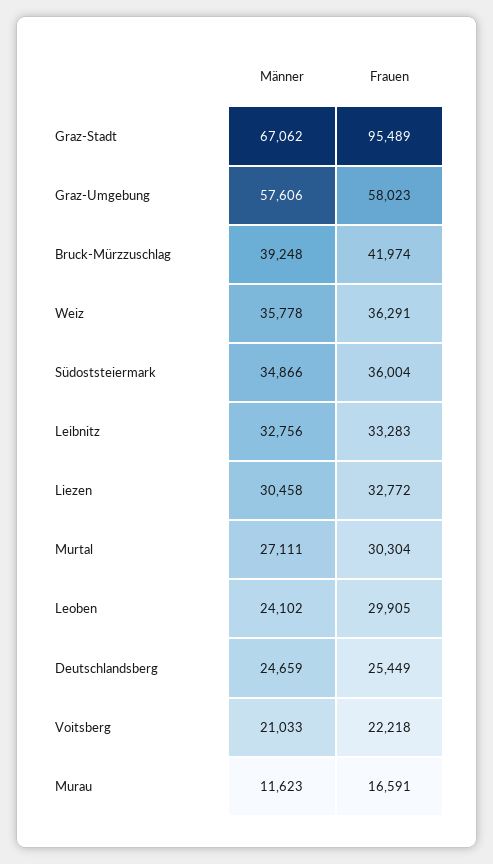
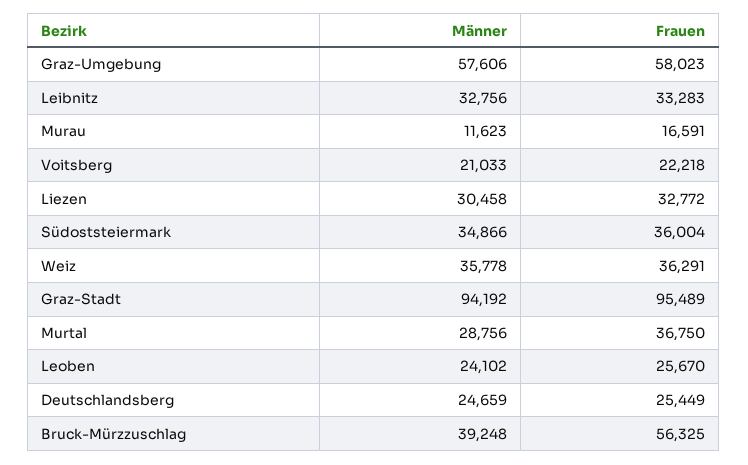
  {
    "Männer": {
-     "Graz-Stadt": 67062,
+     "Graz-Stadt": 94192,
      "Graz-Umgebung": 57606,
      "Bruck-Mürzzuschlag": 39248,
      "Weiz": 35778,
      "Südoststeiermark": 34866,
      "Leibnitz": 32756,
      "Liezen": 30458,
-     "Murtal": 27111,
+     "Murtal": 28756,
      "Leoben": 24102,
      "Deutschlandsberg": 24659,
      "Voitsberg": 21033,
      "Murau": 11623
    },
    "Frauen": {
      "Graz-Stadt": 95489,
      "Graz-Umgebung": 58023,
-     "Bruck-Mürzzuschlag": 41974,
+     "Bruck-Mürzzuschlag": 56325,
      "Weiz": 36291,
      "Südoststeiermark": 36004,
      "Leibnitz": 33283,
      "Liezen": 32772,
-     "Murtal": 30304,
+     "Murtal": 36750,
-     "Leoben": 29905,
+     "Leoben": 25670,
      "Deutschlandsberg": 25449,
      "Voitsberg": 22218,
      "Murau": 16591
    }
  }

